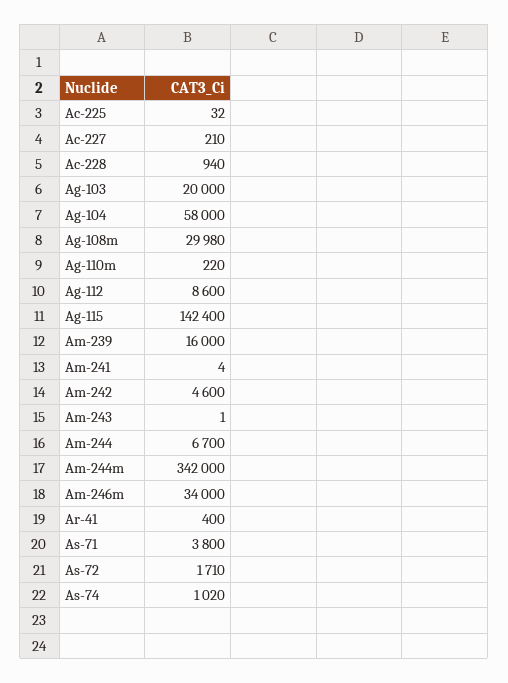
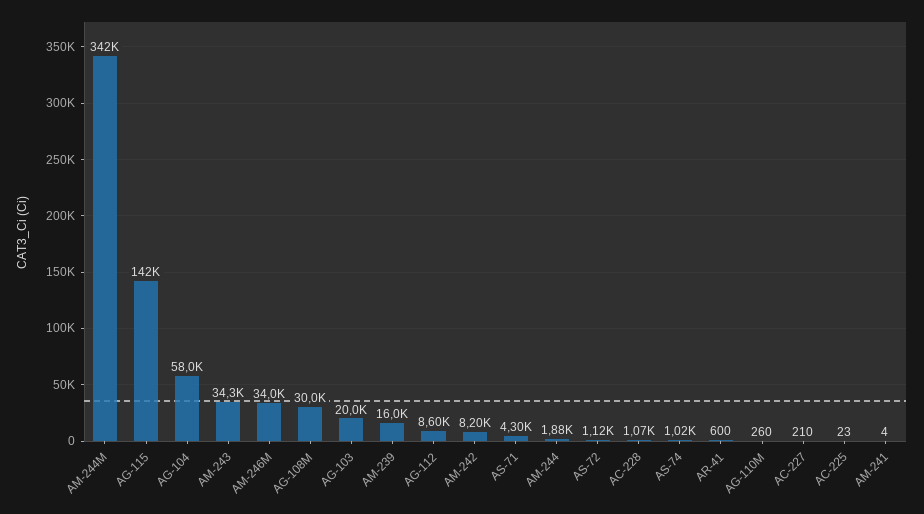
  {
-   "Ac-225": 32,
+   "Ac-225": 23,
    "Ac-227": 210,
-   "Ac-228": 940,
+   "Ac-228": 1070,
    "Ag-103": 20000,
    "Ag-104": 58000,
    "Ag-108m": 29980,
-   "Ag-110m": 220,
+   "Ag-110m": 260,
    "Ag-112": 8600,
    "Ag-115": 142400,
    "Am-239": 16000,
    "Am-241": 4,
-   "Am-242": 4600,
+   "Am-242": 8200,
-   "Am-243": 1,
+   "Am-243": 34300,
-   "Am-244": 6700,
+   "Am-244": 1880,
    "Am-244m": 342000,
    "Am-246m": 34000,
-   "Ar-41": 400,
+   "Ar-41": 600,
-   "As-71": 3800,
+   "As-71": 4300,
-   "As-72": 1710,
+   "As-72": 1120,
    "As-74": 1020
  }

